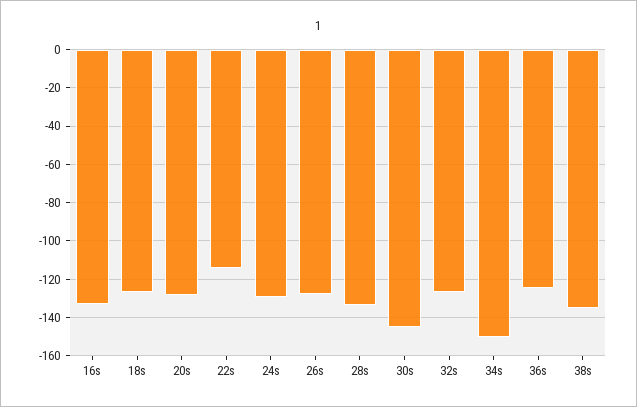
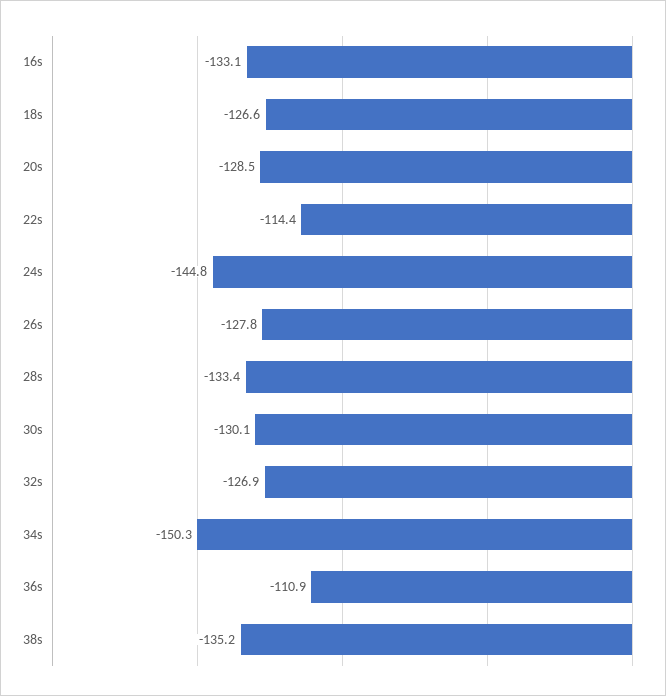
  {
    "16s": -133.1,
    "18s": -126.6,
    "20s": -128.5,
    "22s": -114.4,
-   "24s": -130,
+   "24s": -144.8,
    "26s": -127.8,
    "28s": -133.4,
-   "30s": -145,
+   "30s": -130.1,
    "32s": -126.9,
    "34s": -150.3,
-   "36s": -125,
+   "36s": -110.9,
    "38s": -135.2
  }

